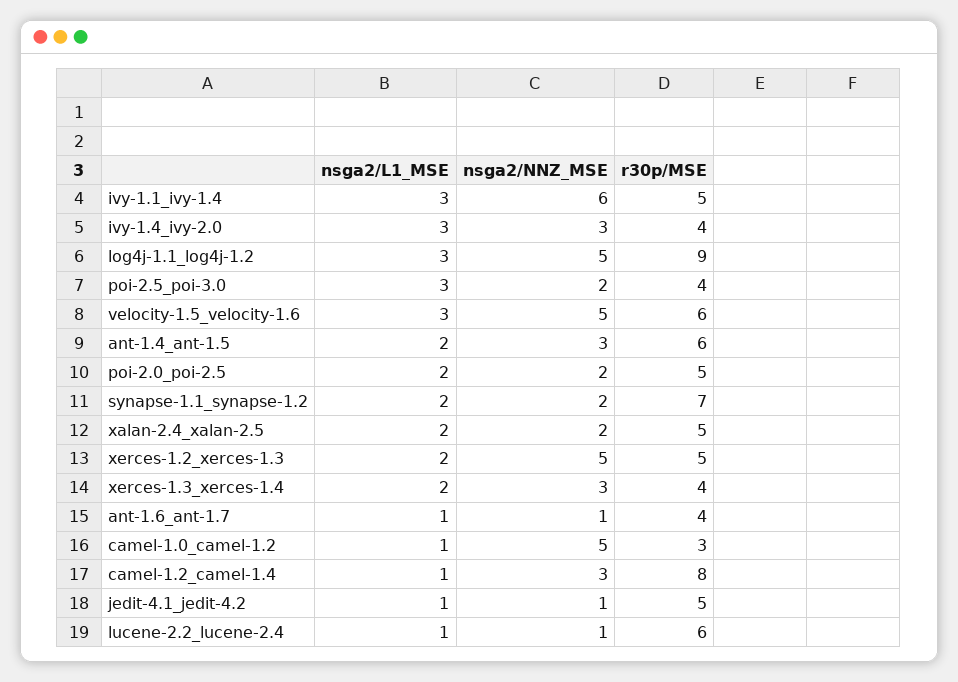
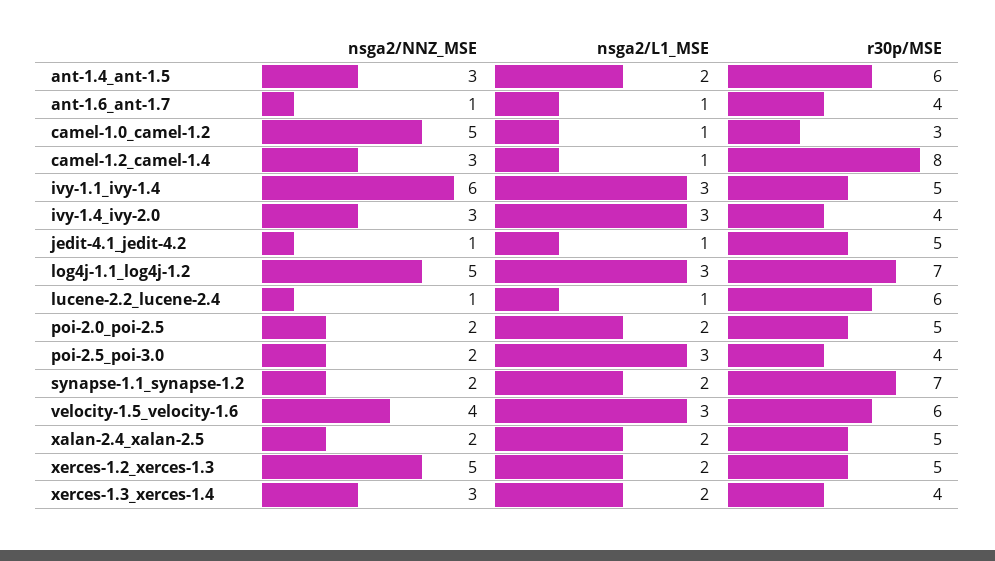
  {
    "nsga2/L1_MSE": {
      "ivy-1.1_ivy-1.4": 3,
      "ivy-1.4_ivy-2.0": 3,
      "log4j-1.1_log4j-1.2": 3,
      "poi-2.5_poi-3.0": 3,
      "velocity-1.5_velocity-1.6": 3,
      "ant-1.4_ant-1.5": 2,
      "poi-2.0_poi-2.5": 2,
      "synapse-1.1_synapse-1.2": 2,
      "xalan-2.4_xalan-2.5": 2,
      "xerces-1.2_xerces-1.3": 2,
      "xerces-1.3_xerces-1.4": 2,
      "ant-1.6_ant-1.7": 1,
      "camel-1.0_camel-1.2": 1,
      "camel-1.2_camel-1.4": 1,
      "jedit-4.1_jedit-4.2": 1,
      "lucene-2.2_lucene-2.4": 1
    },
    "nsga2/NNZ_MSE": {
      "ivy-1.1_ivy-1.4": 6,
      "ivy-1.4_ivy-2.0": 3,
      "log4j-1.1_log4j-1.2": 5,
      "poi-2.5_poi-3.0": 2,
-     "velocity-1.5_velocity-1.6": 5,
+     "velocity-1.5_velocity-1.6": 4,
      "ant-1.4_ant-1.5": 3,
      "poi-2.0_poi-2.5": 2,
      "synapse-1.1_synapse-1.2": 2,
      "xalan-2.4_xalan-2.5": 2,
      "xerces-1.2_xerces-1.3": 5,
      "xerces-1.3_xerces-1.4": 3,
      "ant-1.6_ant-1.7": 1,
      "camel-1.0_camel-1.2": 5,
      "camel-1.2_camel-1.4": 3,
      "jedit-4.1_jedit-4.2": 1,
      "lucene-2.2_lucene-2.4": 1
    },
    "r30p/MSE": {
      "ivy-1.1_ivy-1.4": 5,
      "ivy-1.4_ivy-2.0": 4,
-     "log4j-1.1_log4j-1.2": 9,
+     "log4j-1.1_log4j-1.2": 7,
      "poi-2.5_poi-3.0": 4,
      "velocity-1.5_velocity-1.6": 6,
      "ant-1.4_ant-1.5": 6,
      "poi-2.0_poi-2.5": 5,
      "synapse-1.1_synapse-1.2": 7,
      "xalan-2.4_xalan-2.5": 5,
      "xerces-1.2_xerces-1.3": 5,
      "xerces-1.3_xerces-1.4": 4,
      "ant-1.6_ant-1.7": 4,
      "camel-1.0_camel-1.2": 3,
      "camel-1.2_camel-1.4": 8,
      "jedit-4.1_jedit-4.2": 5,
      "lucene-2.2_lucene-2.4": 6
    }
  }

